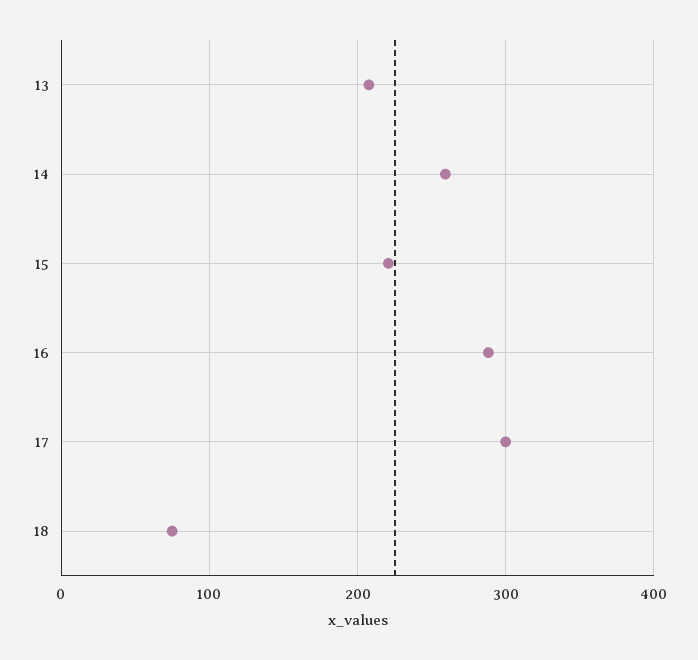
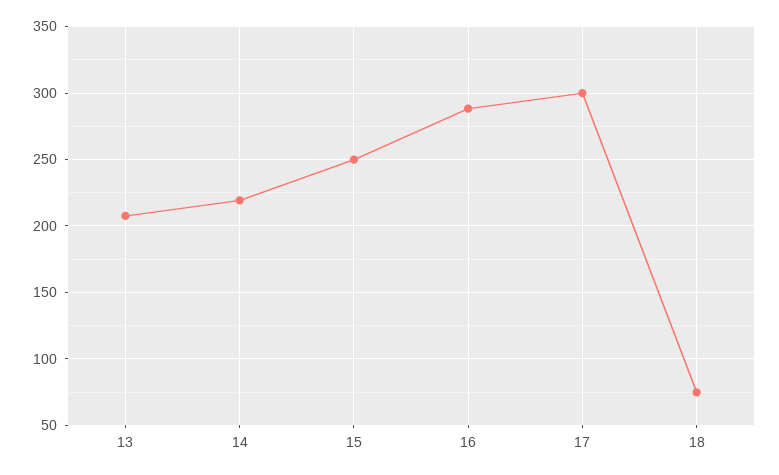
  {
    "13": 210,
-   "14": 260,
+   "14": 220,
-   "15": 220,
+   "15": 250,
    "16": 290,
    "17": 300,
    "18": 75
  }

